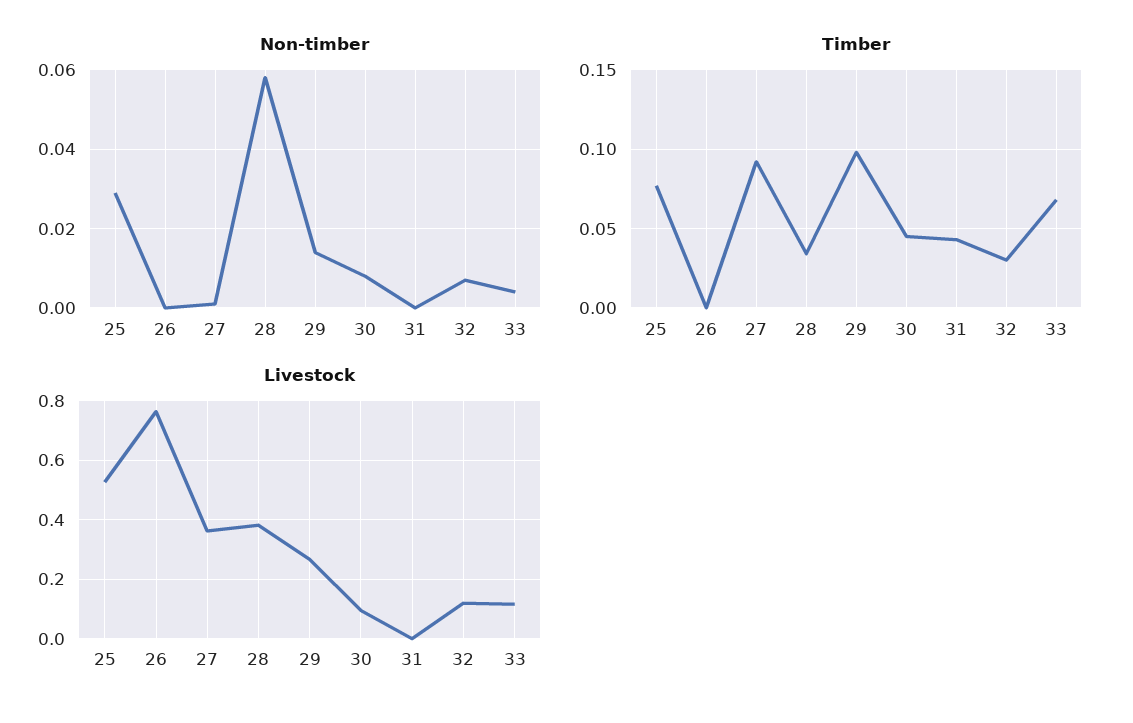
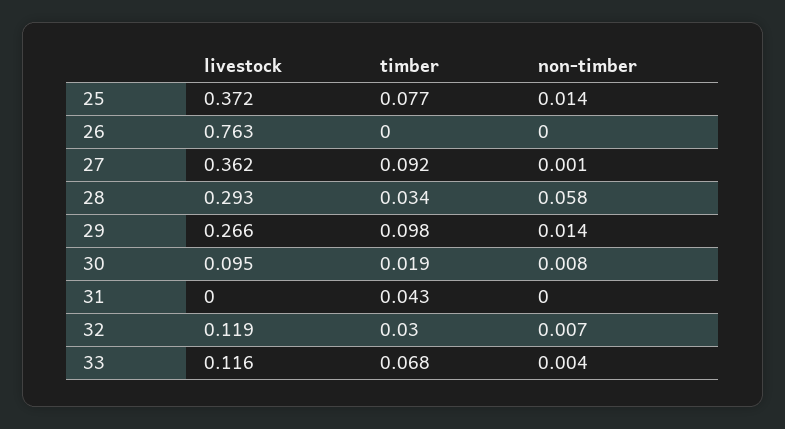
  {
    "Non-timber": {
-     "25": 0.03,
+     "25": 0.014,
      "26": 0,
      "27": 0.001,
      "28": 0.058,
      "29": 0.014,
      "30": 0.008,
      "31": 0,
      "32": 0.007,
      "33": 0.004
    },
    "Timber": {
      "25": 0.077,
      "26": 0,
      "27": 0.092,
      "28": 0.034,
      "29": 0.098,
-     "30": 0.045,
+     "30": 0.019,
      "31": 0.043,
      "32": 0.03,
      "33": 0.068
    },
    "Livestock": {
-     "25": 0.525,
+     "25": 0.372,
      "26": 0.763,
      "27": 0.362,
-     "28": 0.375,
+     "28": 0.293,
      "29": 0.266,
      "30": 0.095,
      "31": 0,
      "32": 0.119,
      "33": 0.116
    }
  }

